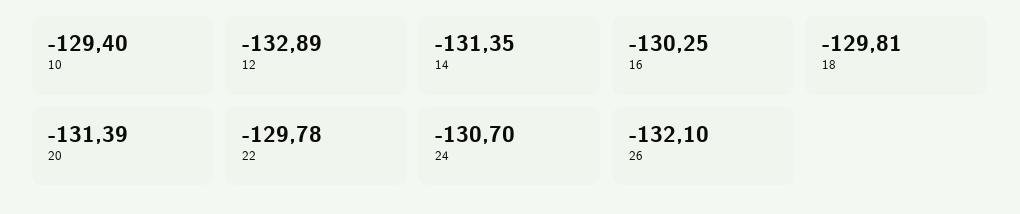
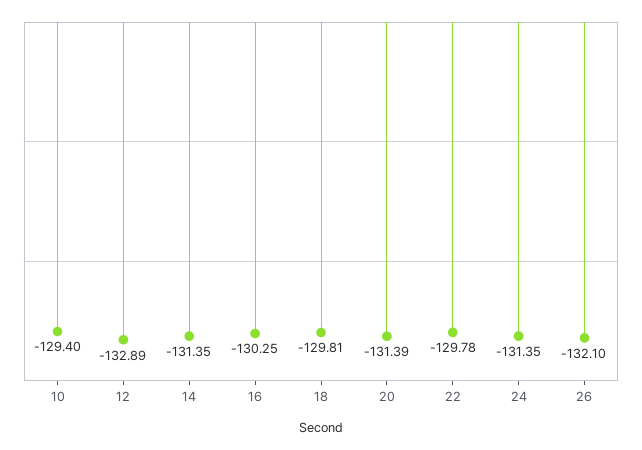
  {
    "10": -129.4,
    "12": -132.89,
    "14": -131.35,
    "16": -130.25,
    "18": -129.81,
    "20": -131.39,
    "22": -129.78,
-   "24": -130.7,
+   "24": -131.35,
    "26": -132.1
  }

